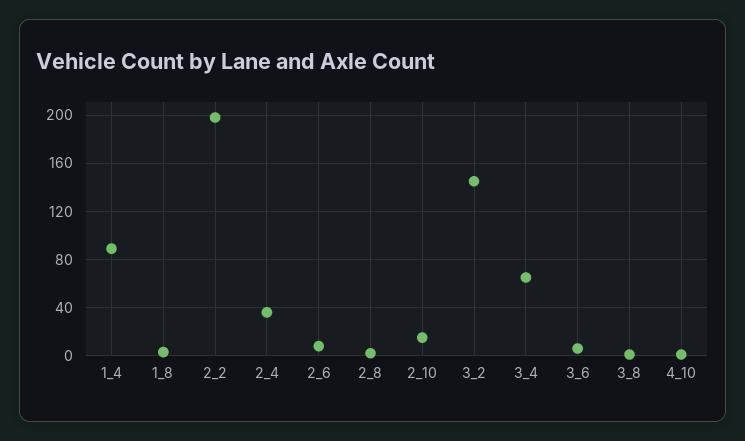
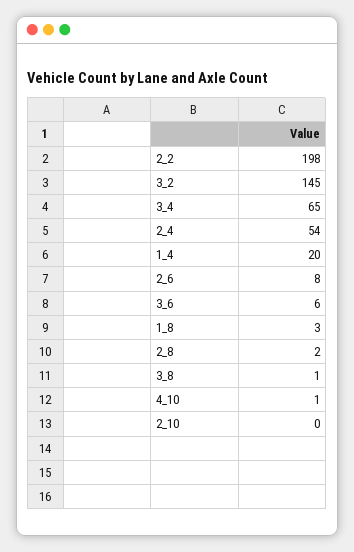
  {
-   "1_4": 90,
+   "1_4": 20,
    "1_8": 3,
    "2_2": 198,
-   "2_4": 35,
+   "2_4": 54,
    "2_6": 8,
    "2_8": 2,
-   "2_10": 15,
+   "2_10": 0,
    "3_2": 145,
    "3_4": 65,
    "3_6": 6,
    "3_8": 1,
    "4_10": 1
  }

